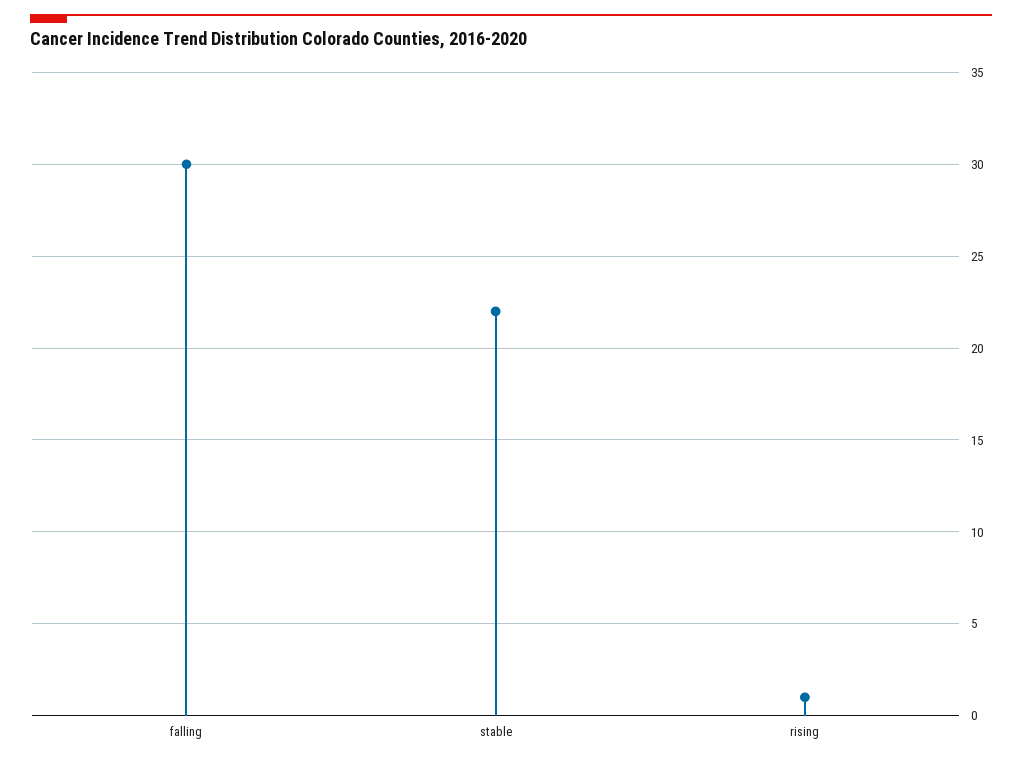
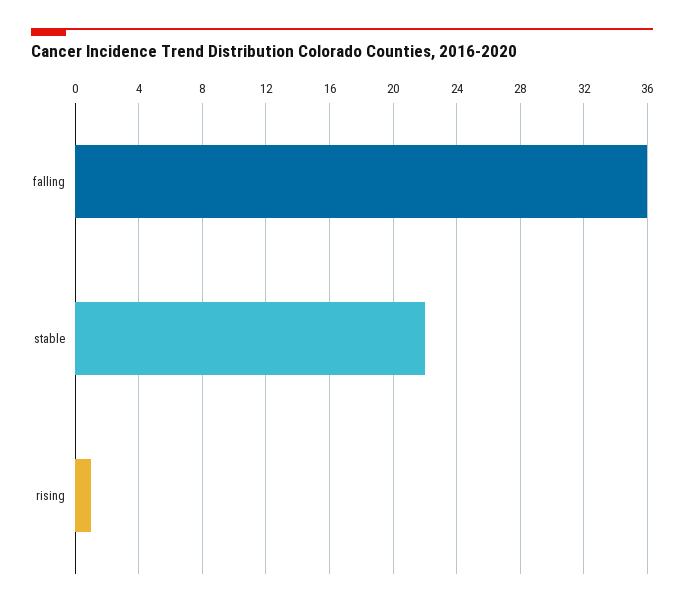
  {
-   "falling": 30,
+   "falling": 36,
    "stable": 22,
    "rising": 1
  }

